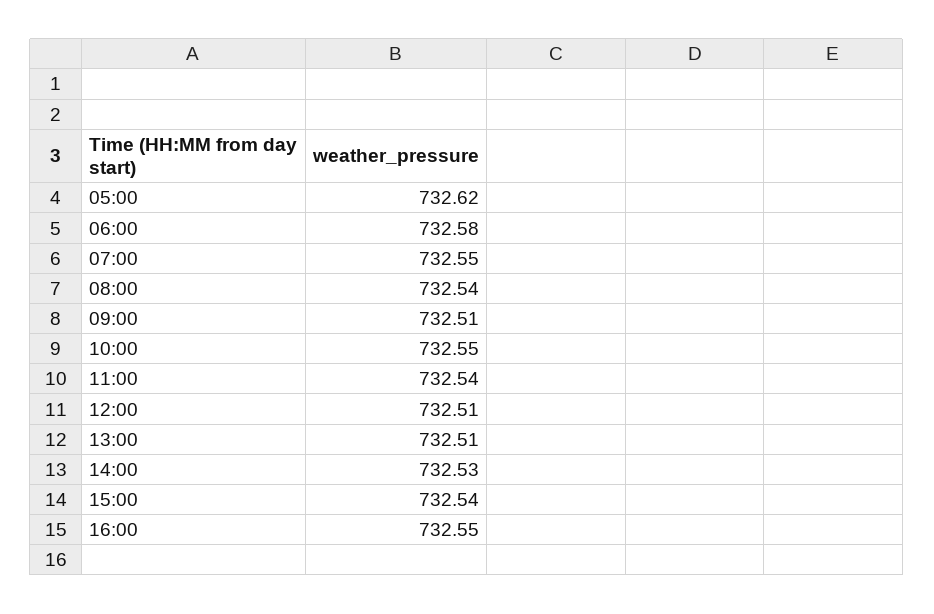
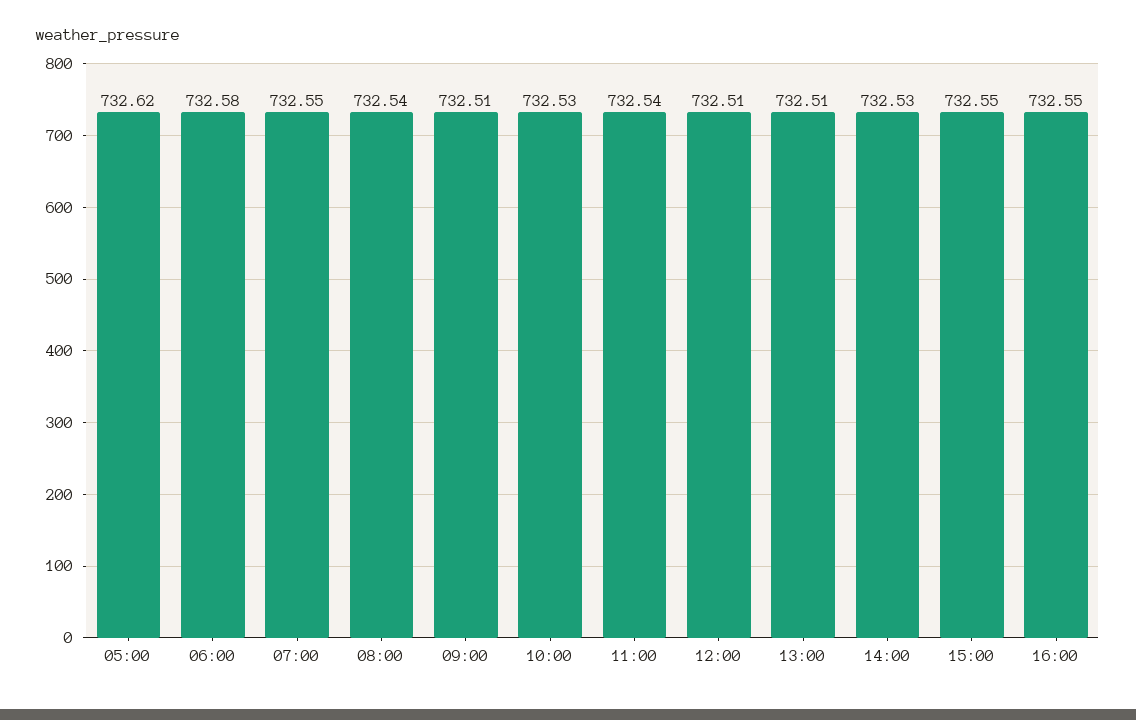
  {
    "05:00": 732.62,
    "06:00": 732.58,
    "07:00": 732.55,
    "08:00": 732.54,
    "09:00": 732.51,
-   "10:00": 732.55,
+   "10:00": 732.53,
    "11:00": 732.54,
    "12:00": 732.51,
    "13:00": 732.51,
    "14:00": 732.53,
-   "15:00": 732.54,
+   "15:00": 732.55,
    "16:00": 732.55
  }

